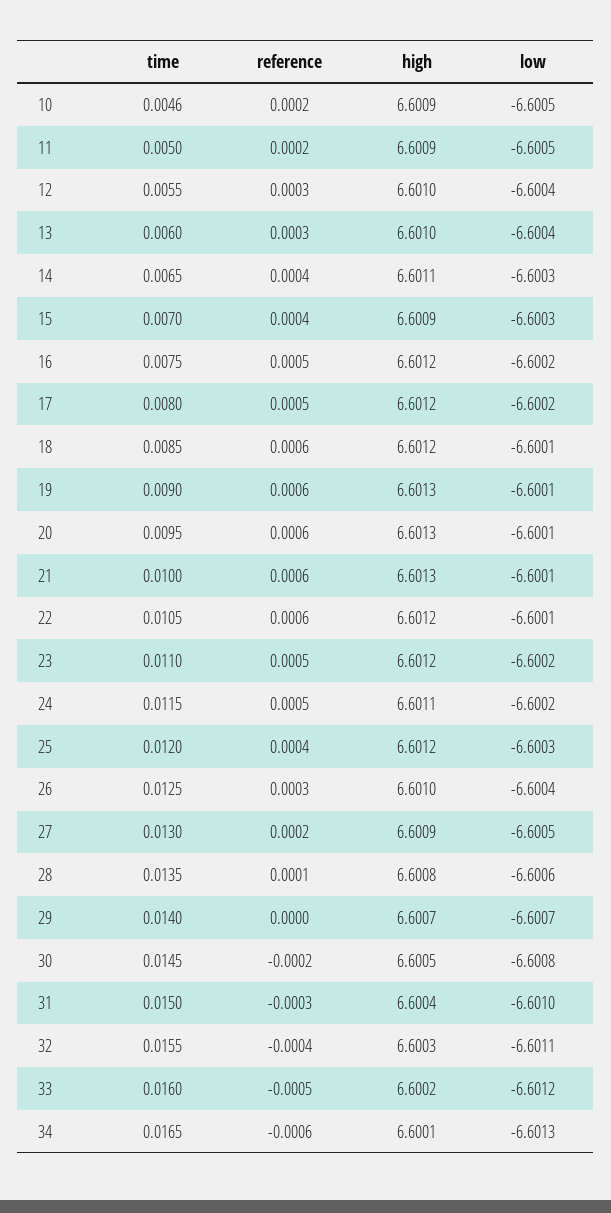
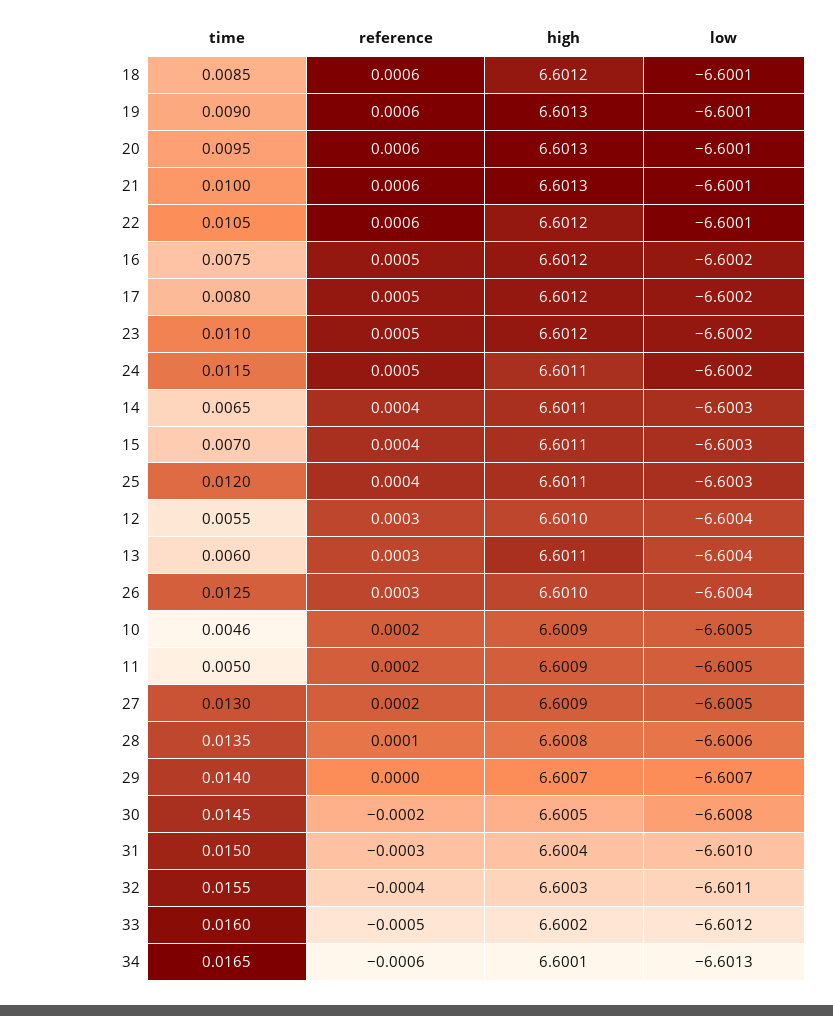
  {
    "time": {
      "10": 0.0046,
      "11": 0.005,
      "12": 0.0055,
      "13": 0.006,
      "14": 0.0065,
      "15": 0.007,
      "16": 0.0075,
      "17": 0.008,
      "18": 0.0085,
      "19": 0.009,
      "20": 0.0095,
      "21": 0.01,
      "22": 0.0105,
      "23": 0.011,
      "24": 0.0115,
      "25": 0.012,
      "26": 0.0125,
      "27": 0.013,
      "28": 0.0135,
      "29": 0.014,
      "30": 0.0145,
      "31": 0.015,
      "32": 0.0155,
      "33": 0.016,
      "34": 0.0165
    },
    "reference": {
      "10": 0.0002,
      "11": 0.0002,
      "12": 0.0003,
      "13": 0.0003,
      "14": 0.0004,
      "15": 0.0004,
      "16": 0.0005,
      "17": 0.0005,
      "18": 0.0006,
      "19": 0.0006,
      "20": 0.0006,
      "21": 0.0006,
      "22": 0.0006,
      "23": 0.0005,
      "24": 0.0005,
      "25": 0.0004,
      "26": 0.0003,
      "27": 0.0002,
      "28": 0.0001,
      "29": 0,
      "30": -0.0002,
      "31": -0.0003,
      "32": -0.0004,
      "33": -0.0005,
      "34": -0.0006
    },
    "high": {
      "10": 6.6009,
      "11": 6.6009,
      "12": 6.601,
-     "13": 6.601,
+     "13": 6.6011,
      "14": 6.6011,
-     "15": 6.6009,
+     "15": 6.6011,
      "16": 6.6012,
      "17": 6.6012,
      "18": 6.6012,
      "19": 6.6013,
      "20": 6.6013,
      "21": 6.6013,
      "22": 6.6012,
      "23": 6.6012,
      "24": 6.6011,
-     "25": 6.6012,
+     "25": 6.6011,
      "26": 6.601,
      "27": 6.6009,
      "28": 6.6008,
      "29": 6.6007,
      "30": 6.6005,
      "31": 6.6004,
      "32": 6.6003,
      "33": 6.6002,
      "34": 6.6001
    },
    "low": {
      "10": -6.6005,
      "11": -6.6005,
      "12": -6.6004,
      "13": -6.6004,
      "14": -6.6003,
      "15": -6.6003,
      "16": -6.6002,
      "17": -6.6002,
      "18": -6.6001,
      "19": -6.6001,
      "20": -6.6001,
      "21": -6.6001,
      "22": -6.6001,
      "23": -6.6002,
      "24": -6.6002,
      "25": -6.6003,
      "26": -6.6004,
      "27": -6.6005,
      "28": -6.6006,
      "29": -6.6007,
      "30": -6.6008,
      "31": -6.601,
      "32": -6.6011,
      "33": -6.6012,
      "34": -6.6013
    }
  }

